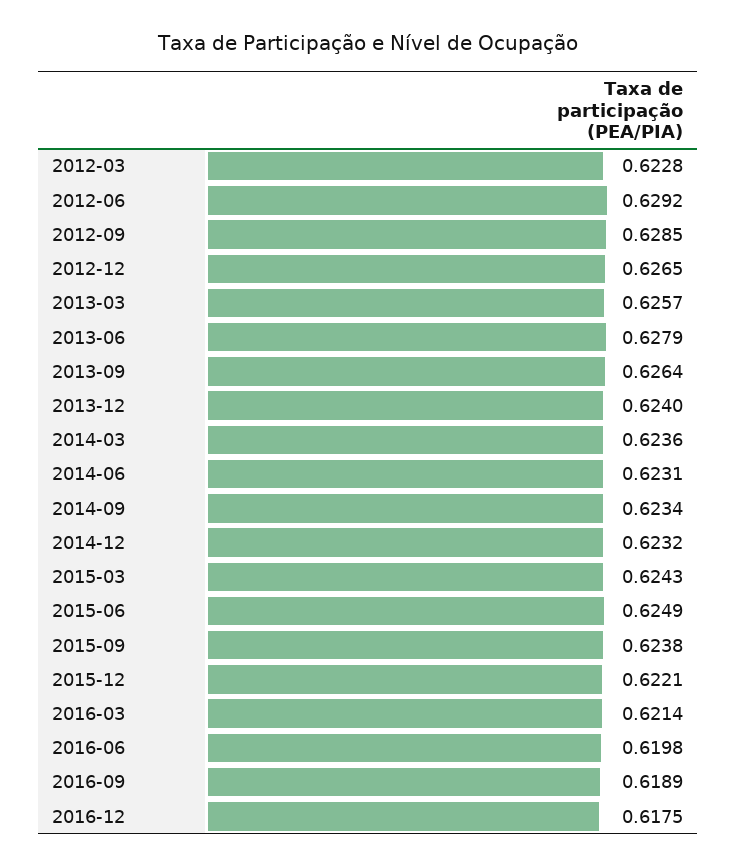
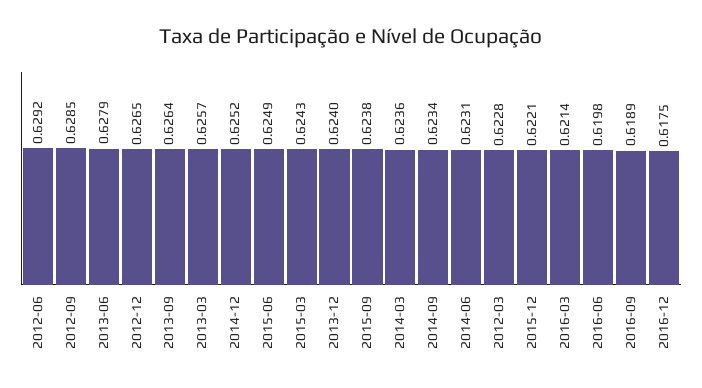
  {
    "2012-03": 0.6228,
    "2012-06": 0.6292,
    "2012-09": 0.6285,
    "2012-12": 0.6265,
    "2013-03": 0.6257,
    "2013-06": 0.6279,
    "2013-09": 0.6264,
    "2013-12": 0.624,
    "2014-03": 0.6236,
    "2014-06": 0.6231,
    "2014-09": 0.6234,
-   "2014-12": 0.6232,
+   "2014-12": 0.6252,
    "2015-03": 0.6243,
    "2015-06": 0.6249,
    "2015-09": 0.6238,
    "2015-12": 0.6221,
    "2016-03": 0.6214,
    "2016-06": 0.6198,
    "2016-09": 0.6189,
    "2016-12": 0.6175
  }

